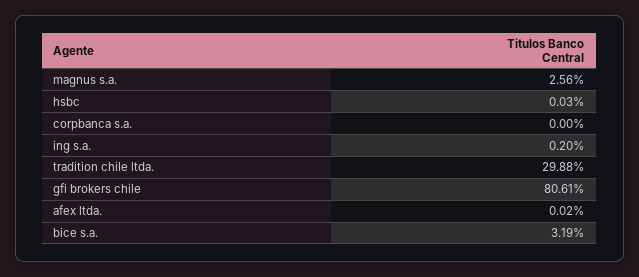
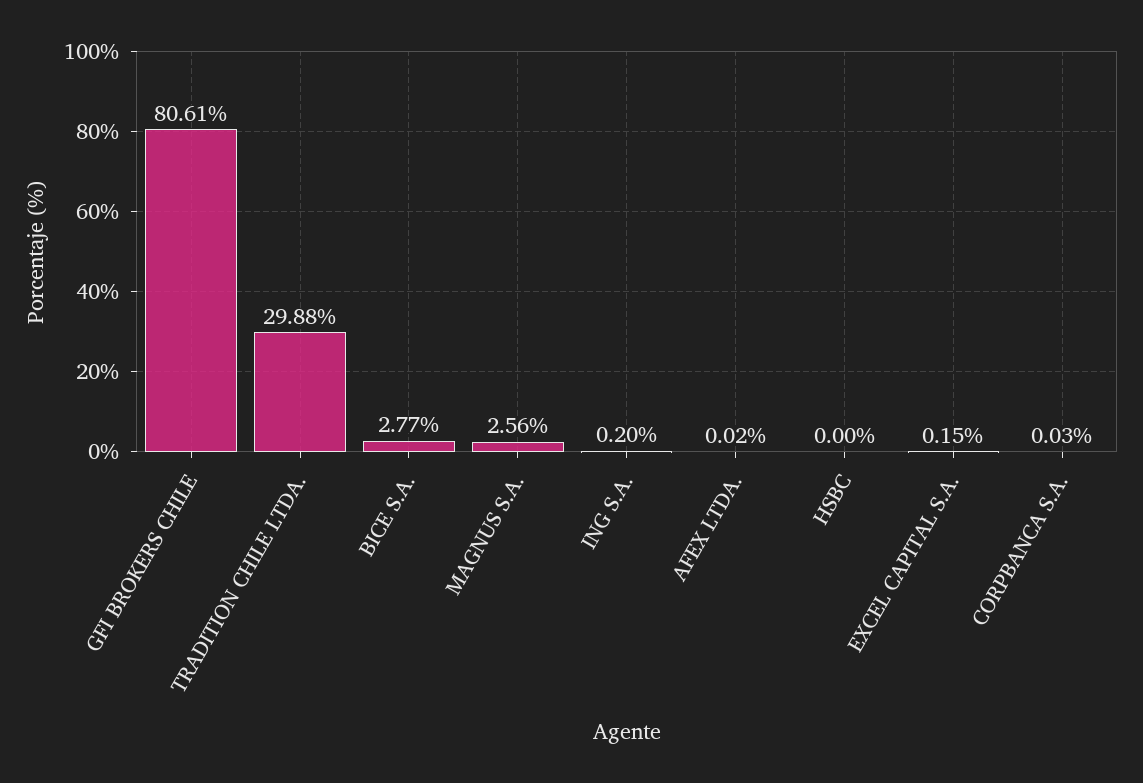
  {
    "magnus s.a.": 2.56,
-   "hsbc": 0.03,
+   "hsbc": 0,
-   "corpbanca s.a.": 0,
+   "corpbanca s.a.": 0.03,
    "ing s.a.": 0.2,
    "tradition chile ltda.": 29.88,
    "gfi brokers chile": 80.61,
    "afex ltda.": 0.02,
-   "bice s.a.": 3.19
+   "bice s.a.": 2.77,
+   "EXCEL CAPITAL S.A.": 0.15
  }

